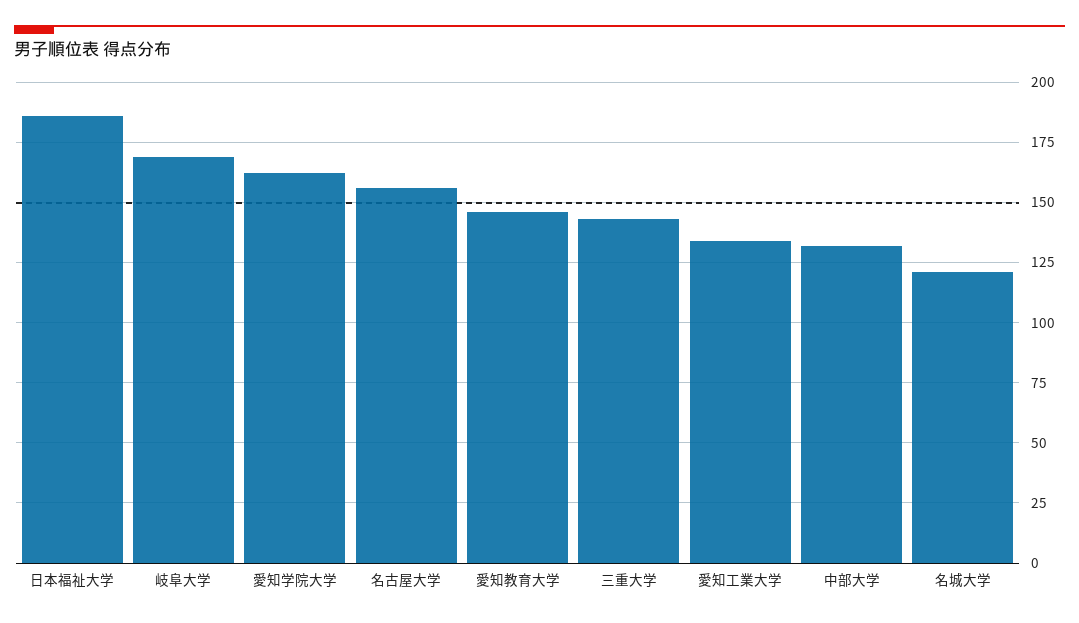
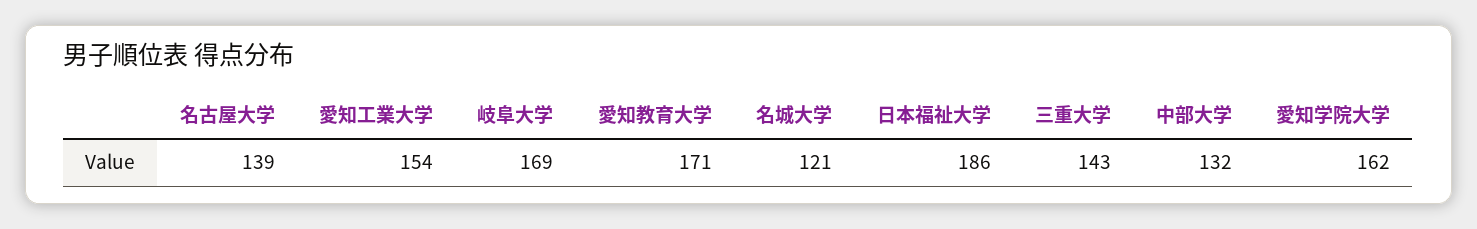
  {
    "日本福祉大学": 186,
    "岐阜大学": 169,
    "愛知学院大学": 162,
-   "名古屋大学": 155,
+   "名古屋大学": 139,
-   "愛知教育大学": 145,
+   "愛知教育大学": 171,
    "三重大学": 143,
-   "愛知工業大学": 135,
+   "愛知工業大学": 154,
    "中部大学": 132,
    "名城大学": 121
  }

